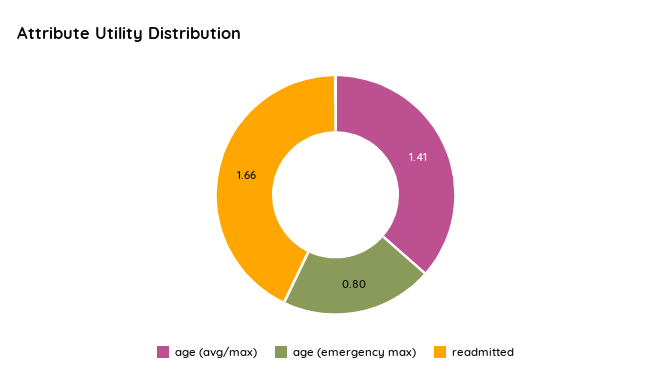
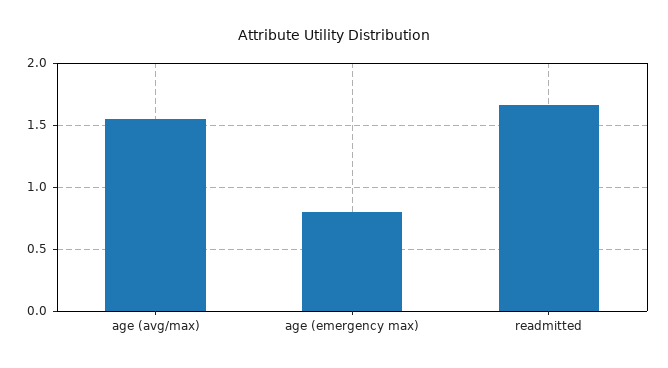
  {
-   "age (avg/max)": 1.41,
+   "age (avg/max)": 1.55,
    "age (emergency max)": 0.8,
    "readmitted": 1.66
  }

